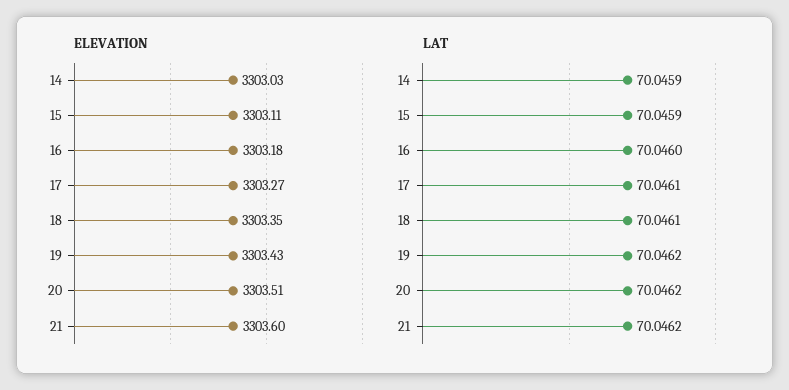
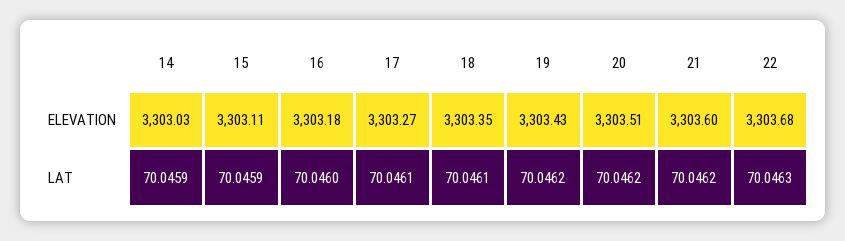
  {
    "ELEVATION": {
      "14": 3303.03,
      "15": 3303.11,
      "16": 3303.18,
      "17": 3303.27,
      "18": 3303.35,
      "19": 3303.43,
      "20": 3303.51,
-     "21": 3303.6
+     "21": 3303.6,
+     "22": 3303.68
    },
    "LAT": {
      "14": 70.0459,
      "15": 70.0459,
      "16": 70.046,
      "17": 70.0461,
      "18": 70.0461,
      "19": 70.0462,
      "20": 70.0462,
-     "21": 70.0462
+     "21": 70.0462,
+     "22": 70.0463
    }
  }

